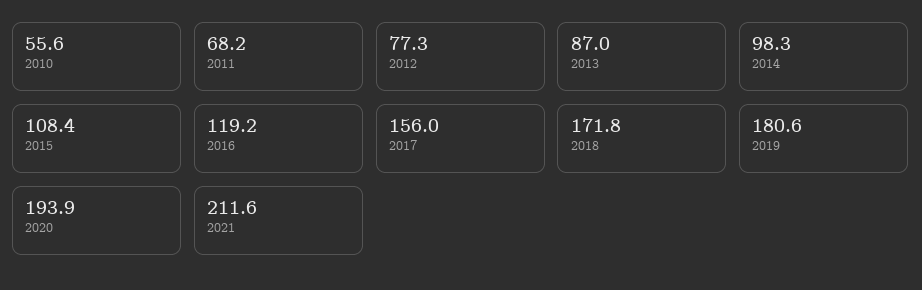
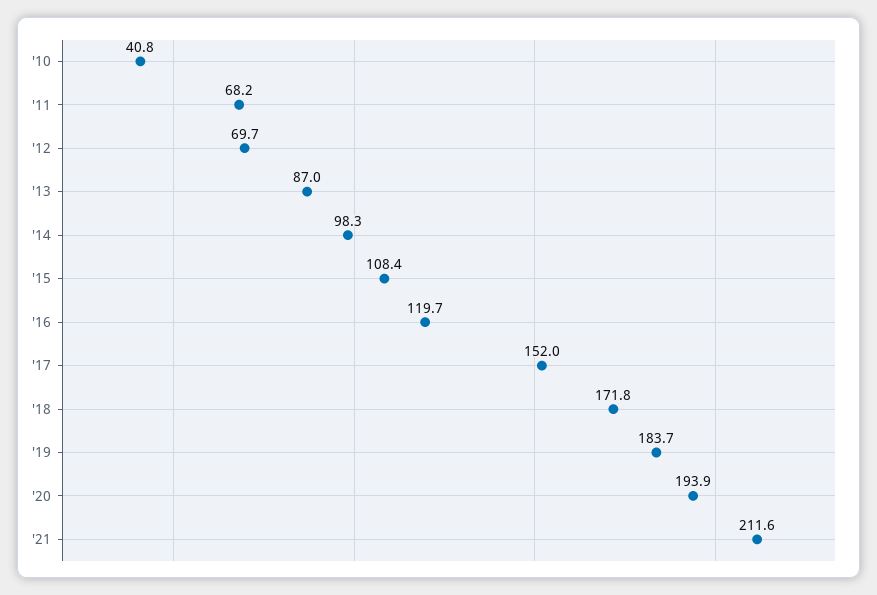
  {
-   "2010": 55.6,
+   "2010": 40.8,
    "2011": 68.2,
-   "2012": 77.3,
+   "2012": 69.7,
    "2013": 87,
    "2014": 98.3,
    "2015": 108.4,
-   "2016": 119.2,
+   "2016": 119.7,
-   "2017": 156,
+   "2017": 152,
    "2018": 171.8,
-   "2019": 180.6,
+   "2019": 183.7,
    "2020": 193.9,
    "2021": 211.6
  }

